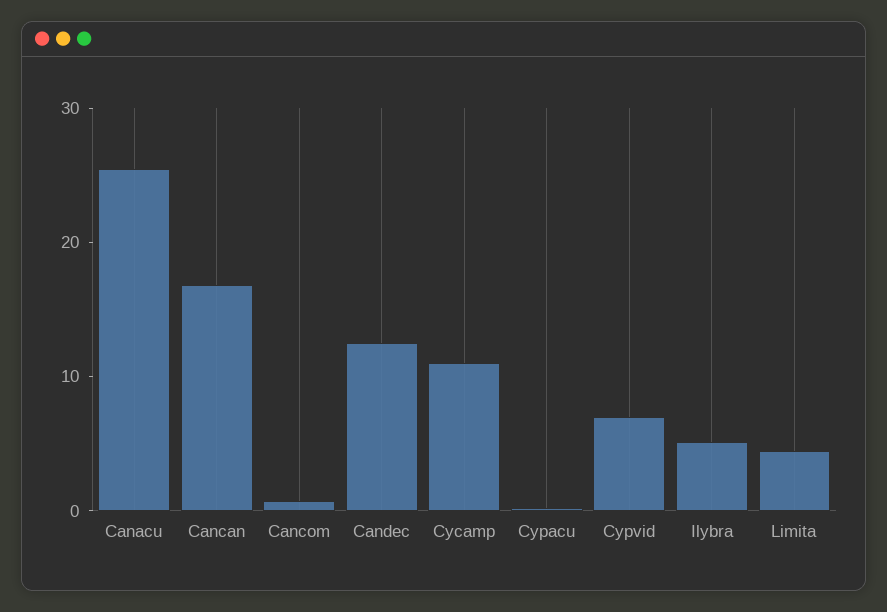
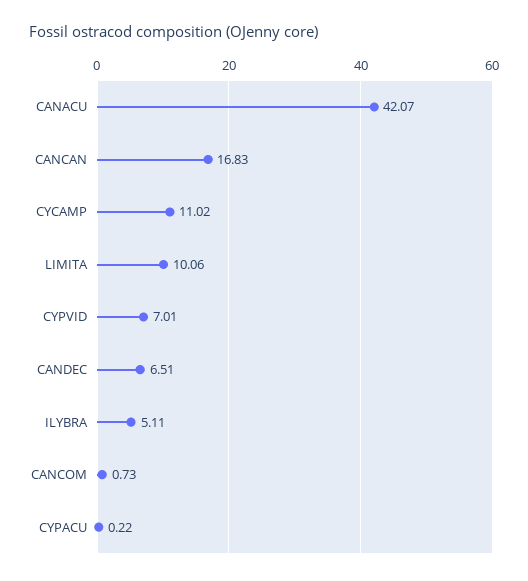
  {
-   "Canacu": 26,
+   "Canacu": 42.07,
    "Cancan": 16.83,
    "Cancom": 0.73,
-   "Candec": 12,
+   "Candec": 6.51,
    "Cycamp": 11.02,
    "Cypacu": 0.22,
    "Cypvid": 7.01,
    "Ilybra": 5.11,
-   "Limita": 4
+   "Limita": 10.06
  }

